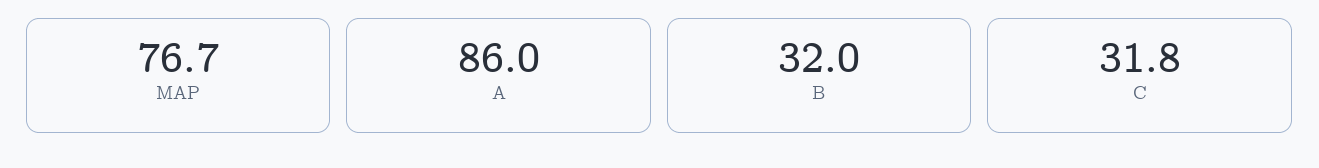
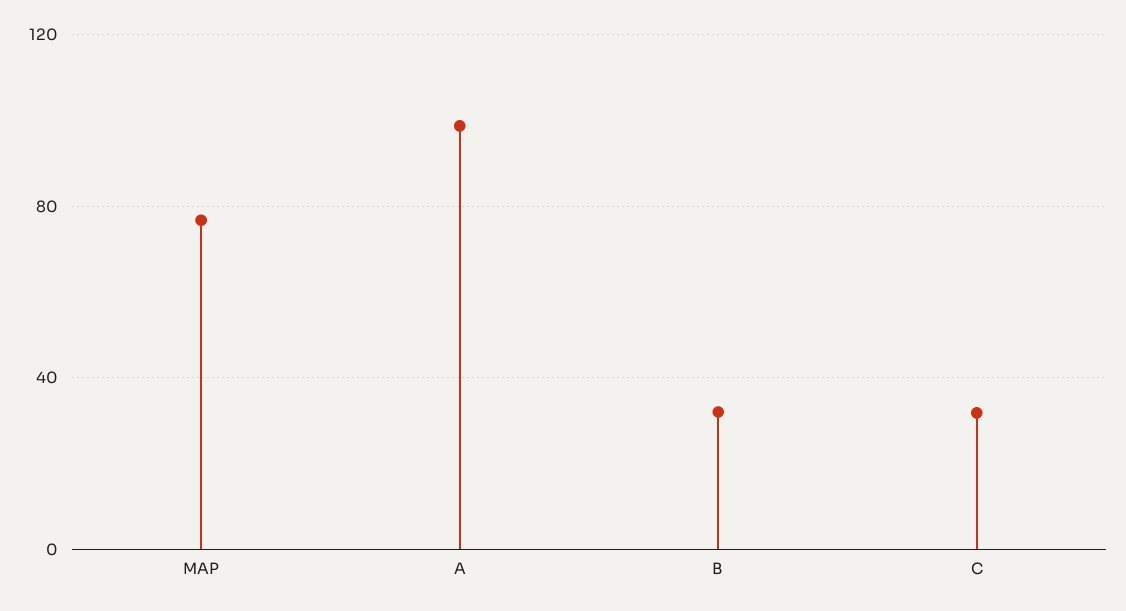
  {
    "MAP": 76.7,
-   "A": 86,
+   "A": 100,
    "B": 32,
    "C": 31.8
  }

